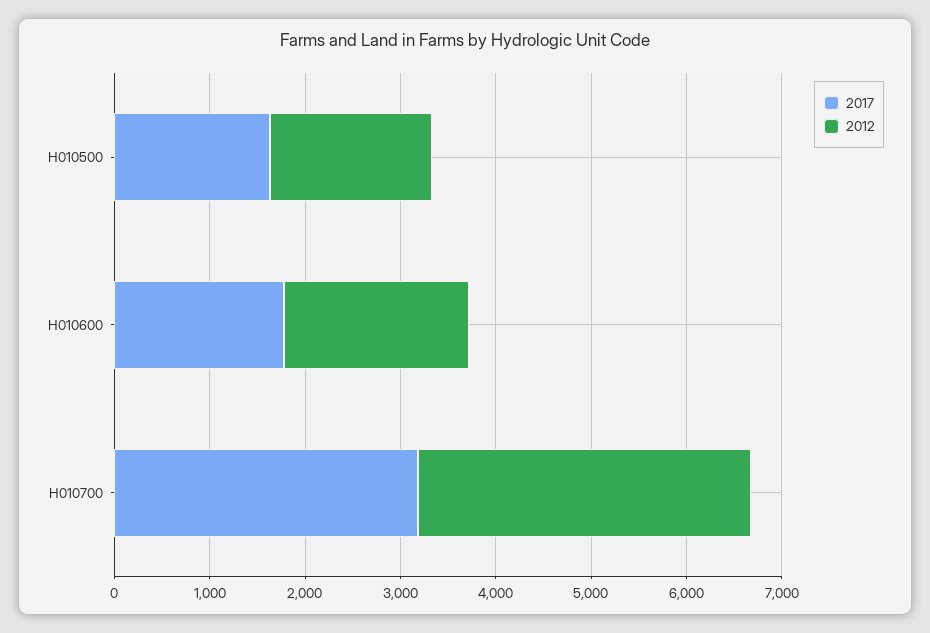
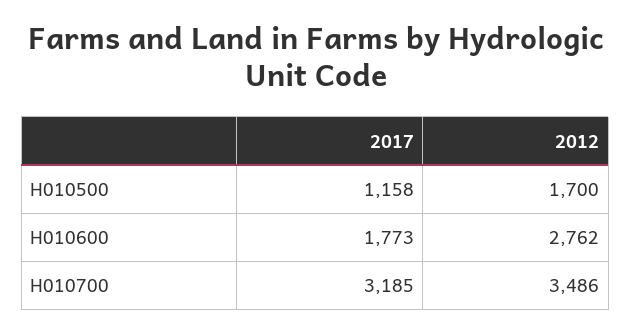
  {
    "2017": {
-     "H010500": 1600,
+     "H010500": 1158,
      "H010600": 1773,
      "H010700": 3185
    },
    "2012": {
      "H010500": 1700,
-     "H010600": 2000,
+     "H010600": 2762,
      "H010700": 3486
    }
  }

